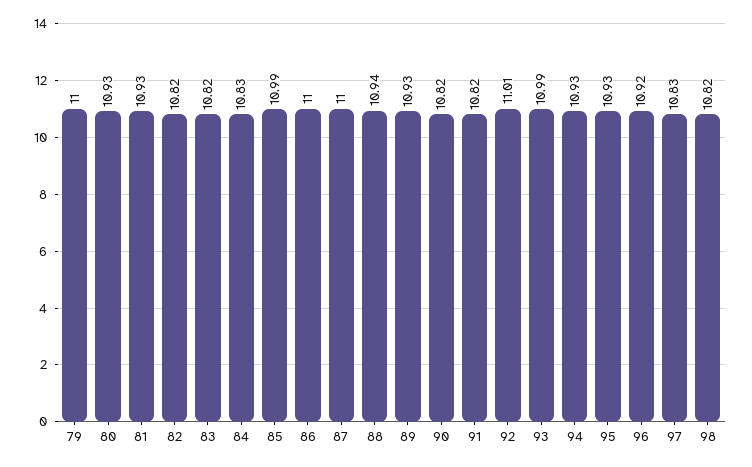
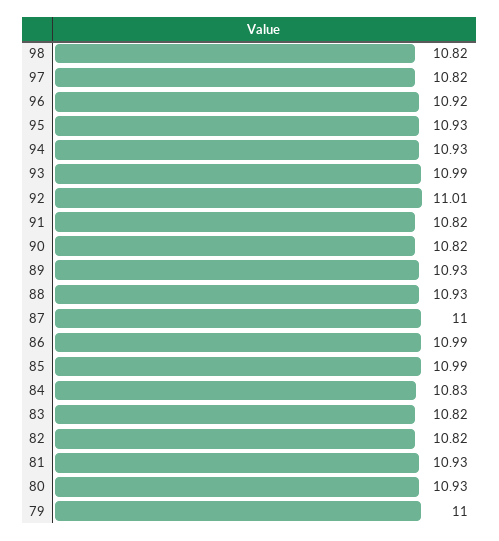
  {
    "79": 11,
    "80": 10.93,
    "81": 10.93,
    "82": 10.82,
    "83": 10.82,
    "84": 10.83,
    "85": 10.99,
-   "86": 11,
+   "86": 10.99,
    "87": 11,
-   "88": 10.94,
+   "88": 10.93,
    "89": 10.93,
    "90": 10.82,
    "91": 10.82,
    "92": 11.01,
    "93": 10.99,
    "94": 10.93,
    "95": 10.93,
    "96": 10.92,
-   "97": 10.83,
+   "97": 10.82,
    "98": 10.82
  }

